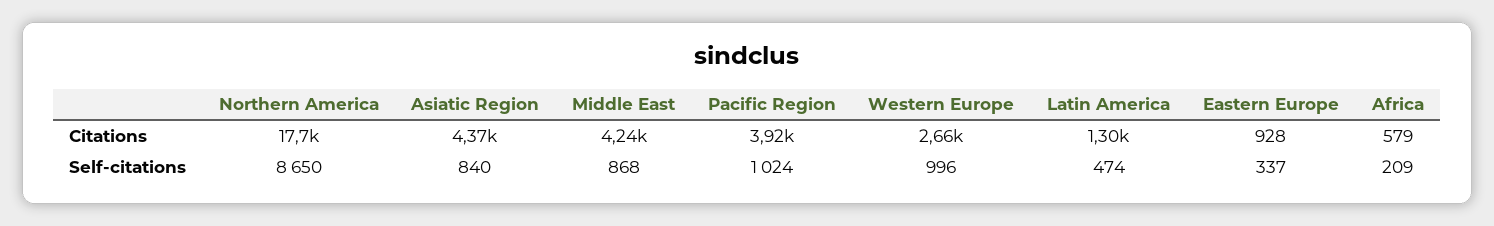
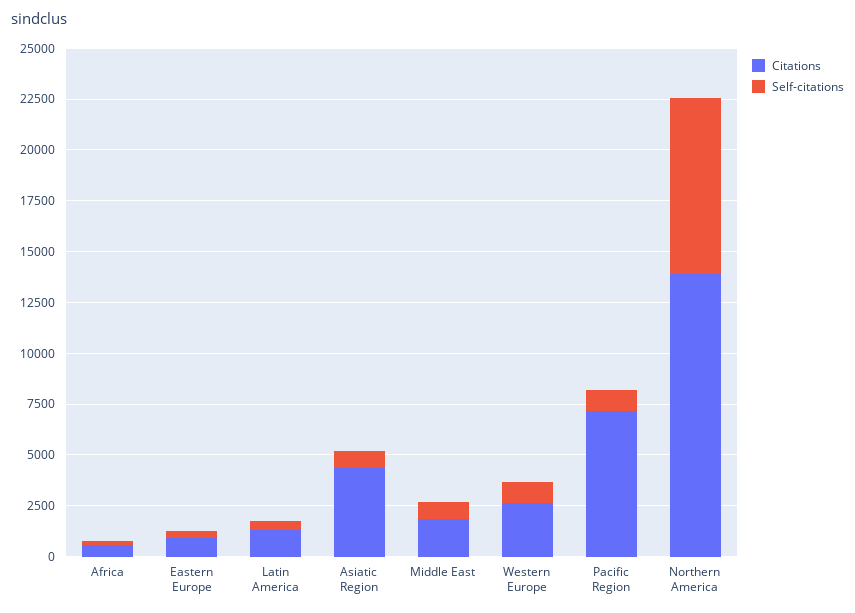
  {
    "Citations": {
-     "Northern America": 17700,
+     "Northern America": 14000,
      "Asiatic Region": 4370,
-     "Middle East": 4240,
+     "Middle East": 2000,
-     "Pacific Region": 3920,
+     "Pacific Region": 7000,
      "Western Europe": 2660,
      "Latin America": 1300,
      "Eastern Europe": 928,
      "Africa": 579
    },
    "Self-citations": {
      "Northern America": 8650,
      "Asiatic Region": 840,
      "Middle East": 868,
      "Pacific Region": 1024,
      "Western Europe": 996,
      "Latin America": 474,
      "Eastern Europe": 337,
      "Africa": 209
    }
  }

